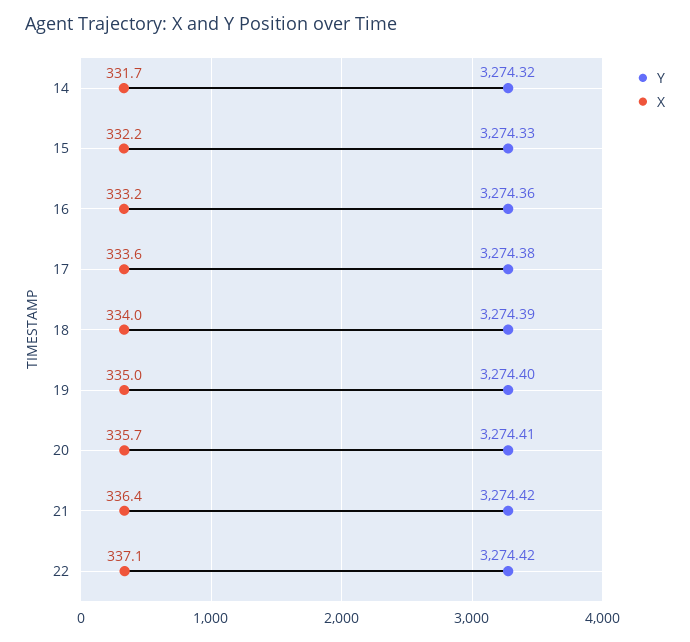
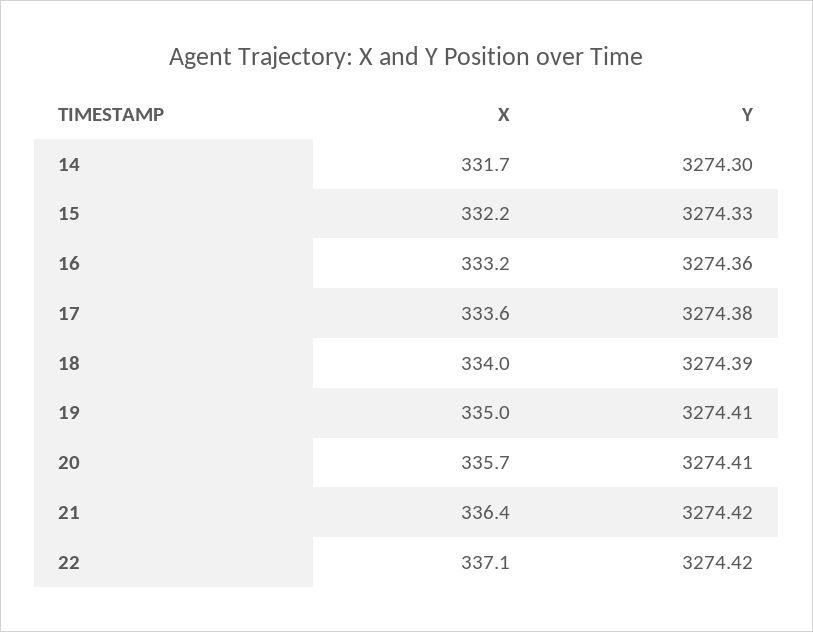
  {
    "Y": {
-     "14": 3274.32,
+     "14": 3274.3,
      "15": 3274.33,
      "16": 3274.36,
      "17": 3274.38,
      "18": 3274.39,
-     "19": 3274.4,
+     "19": 3274.41,
      "20": 3274.41,
      "21": 3274.42,
      "22": 3274.42
    },
    "X": {
      "14": 331.7,
      "15": 332.2,
      "16": 333.2,
      "17": 333.6,
      "18": 334,
      "19": 335,
      "20": 335.7,
      "21": 336.4,
      "22": 337.1
    }
  }

